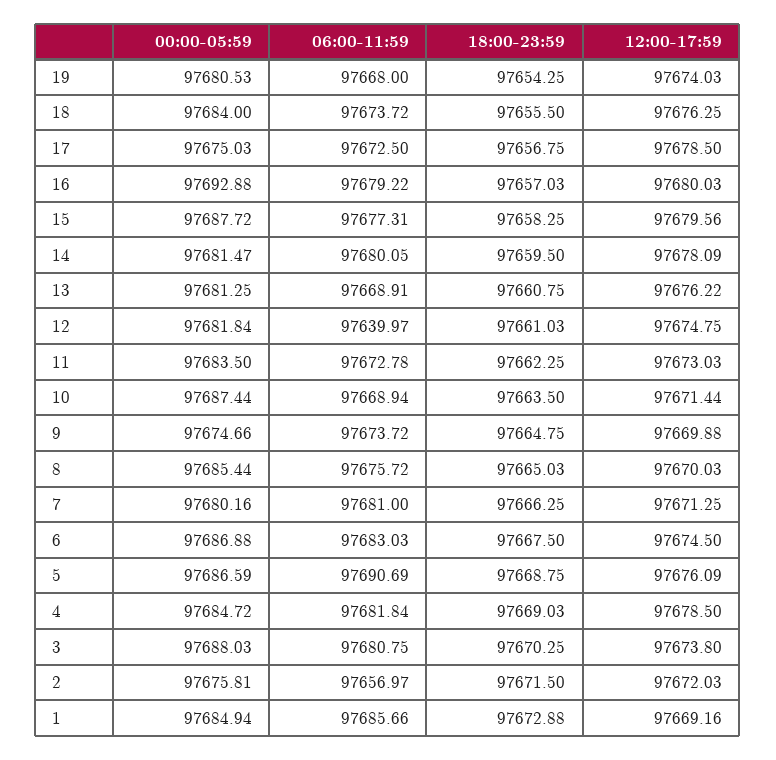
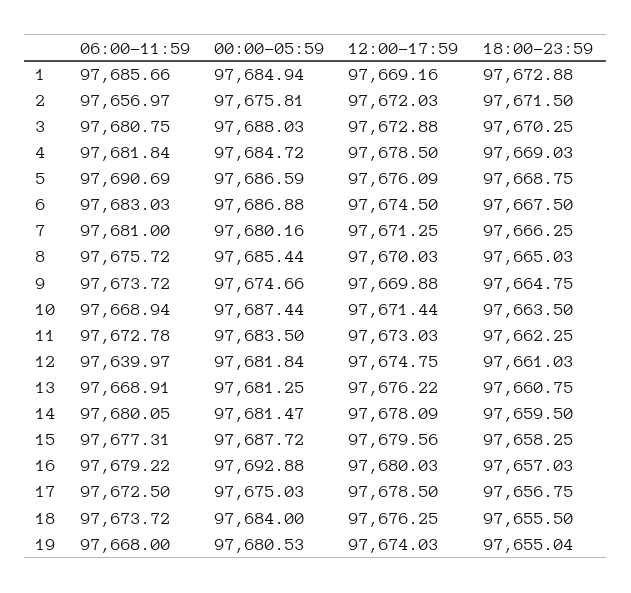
  {
    "00:00-05:59": {
      "19": 97680.53,
      "18": 97684,
      "17": 97675.03,
      "16": 97692.88,
      "15": 97687.72,
      "14": 97681.47,
      "13": 97681.25,
      "12": 97681.84,
      "11": 97683.5,
      "10": 97687.44,
      "9": 97674.66,
      "8": 97685.44,
      "7": 97680.16,
      "6": 97686.88,
      "5": 97686.59,
      "4": 97684.72,
      "3": 97688.03,
      "2": 97675.81,
      "1": 97684.94
    },
    "06:00-11:59": {
      "19": 97668,
      "18": 97673.72,
      "17": 97672.5,
      "16": 97679.22,
      "15": 97677.31,
      "14": 97680.05,
      "13": 97668.91,
      "12": 97639.97,
      "11": 97672.78,
      "10": 97668.94,
      "9": 97673.72,
      "8": 97675.72,
      "7": 97681,
      "6": 97683.03,
      "5": 97690.69,
      "4": 97681.84,
      "3": 97680.75,
      "2": 97656.97,
      "1": 97685.66
    },
    "18:00-23:59": {
-     "19": 97654.25,
+     "19": 97655.04,
      "18": 97655.5,
      "17": 97656.75,
      "16": 97657.03,
      "15": 97658.25,
      "14": 97659.5,
      "13": 97660.75,
      "12": 97661.03,
      "11": 97662.25,
      "10": 97663.5,
      "9": 97664.75,
      "8": 97665.03,
      "7": 97666.25,
      "6": 97667.5,
      "5": 97668.75,
      "4": 97669.03,
      "3": 97670.25,
      "2": 97671.5,
      "1": 97672.88
    },
    "12:00-17:59": {
      "19": 97674.03,
      "18": 97676.25,
      "17": 97678.5,
      "16": 97680.03,
      "15": 97679.56,
      "14": 97678.09,
      "13": 97676.22,
      "12": 97674.75,
      "11": 97673.03,
      "10": 97671.44,
      "9": 97669.88,
      "8": 97670.03,
      "7": 97671.25,
      "6": 97674.5,
      "5": 97676.09,
      "4": 97678.5,
-     "3": 97673.8,
+     "3": 97672.88,
      "2": 97672.03,
      "1": 97669.16
    }
  }

